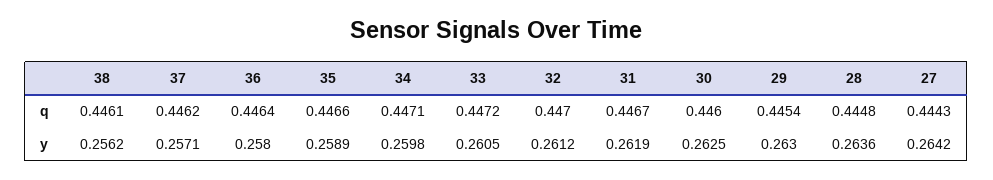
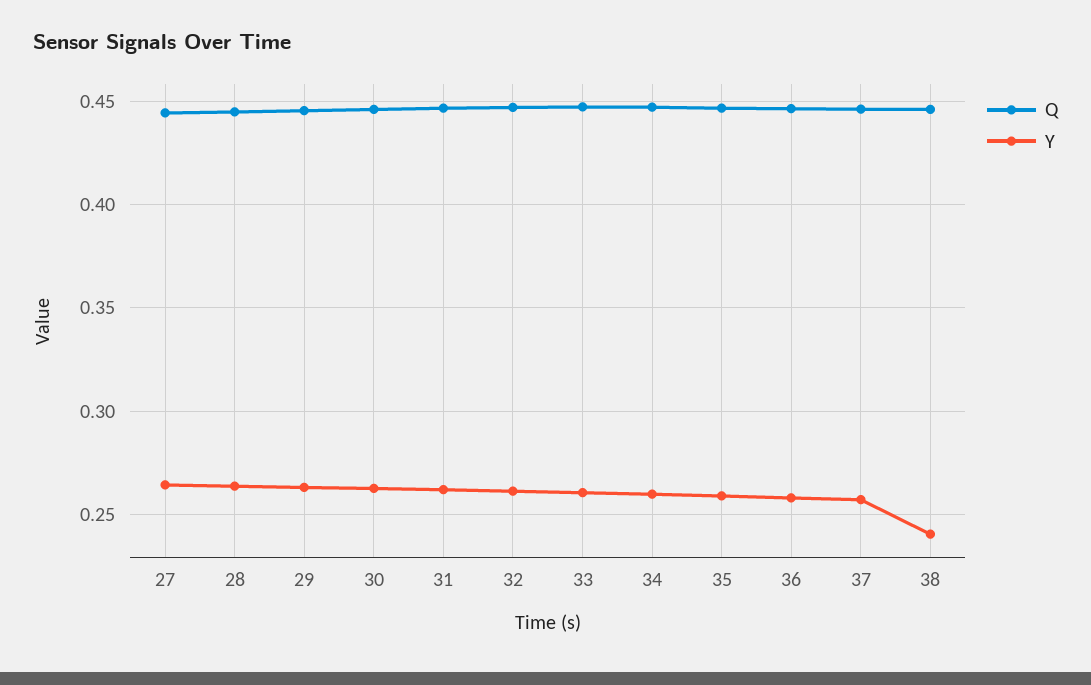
  {
    "q": {
      "38": 0.4461,
      "37": 0.4462,
      "36": 0.4464,
      "35": 0.4466,
      "34": 0.4471,
      "33": 0.4472,
      "32": 0.447,
      "31": 0.4467,
      "30": 0.446,
      "29": 0.4454,
      "28": 0.4448,
      "27": 0.4443
    },
    "y": {
-     "38": 0.2562,
+     "38": 0.24,
      "37": 0.2571,
      "36": 0.258,
      "35": 0.2589,
      "34": 0.2598,
      "33": 0.2605,
      "32": 0.2612,
      "31": 0.2619,
      "30": 0.2625,
      "29": 0.263,
      "28": 0.2636,
      "27": 0.2642
    }
  }

